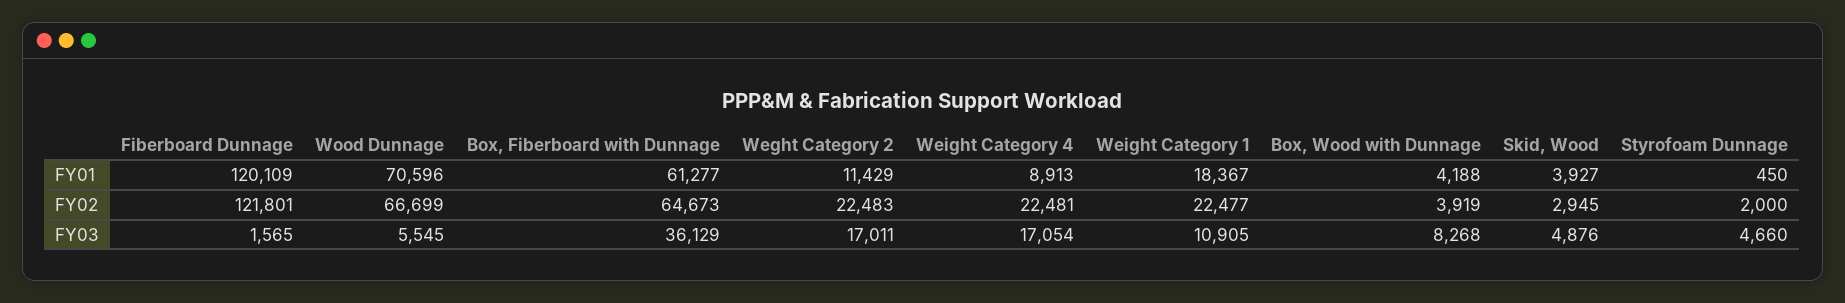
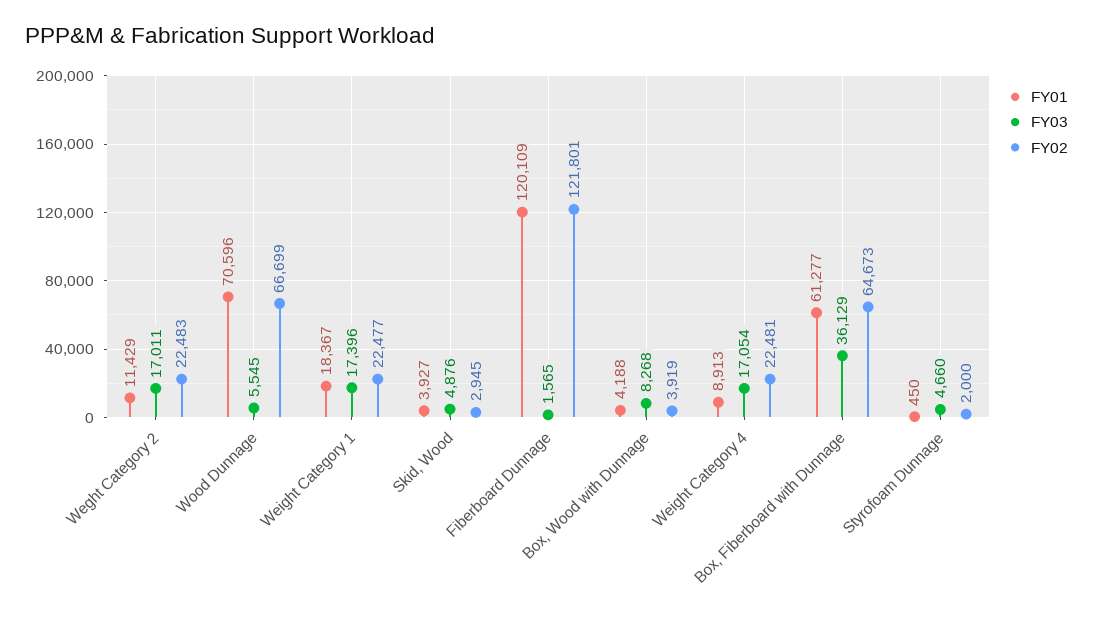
  {
    "FY01": {
      "Fiberboard Dunnage": 120109,
      "Wood Dunnage": 70596,
      "Box, Fiberboard with Dunnage": 61277,
      "Weght Category 2": 11429,
      "Weight Category 4": 8913,
      "Weight Category 1": 18367,
      "Box, Wood with Dunnage": 4188,
      "Skid, Wood": 3927,
      "Styrofoam Dunnage": 450
    },
    "FY02": {
      "Fiberboard Dunnage": 121801,
      "Wood Dunnage": 66699,
      "Box, Fiberboard with Dunnage": 64673,
      "Weght Category 2": 22483,
      "Weight Category 4": 22481,
      "Weight Category 1": 22477,
      "Box, Wood with Dunnage": 3919,
      "Skid, Wood": 2945,
      "Styrofoam Dunnage": 2000
    },
    "FY03": {
      "Fiberboard Dunnage": 1565,
      "Wood Dunnage": 5545,
      "Box, Fiberboard with Dunnage": 36129,
      "Weght Category 2": 17011,
      "Weight Category 4": 17054,
-     "Weight Category 1": 10905,
+     "Weight Category 1": 17396,
      "Box, Wood with Dunnage": 8268,
      "Skid, Wood": 4876,
      "Styrofoam Dunnage": 4660
    }
  }

